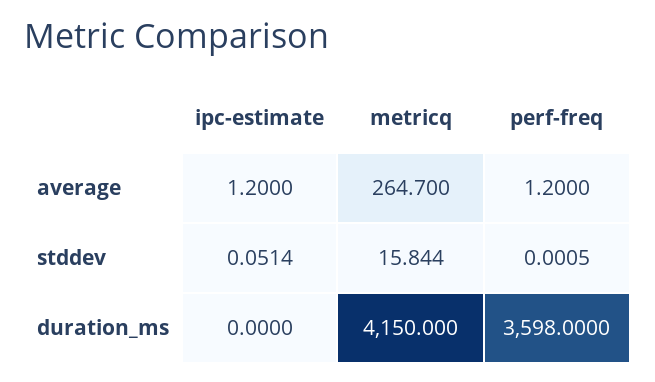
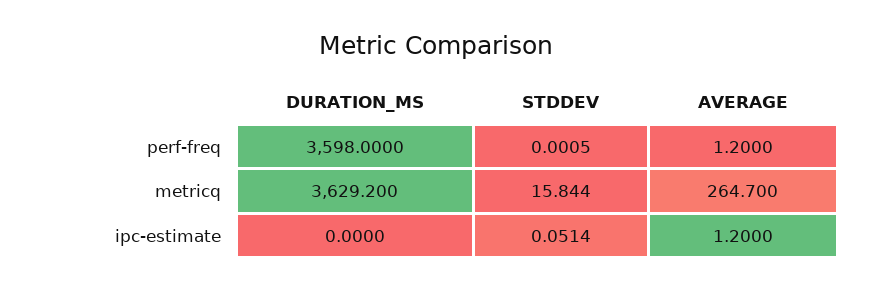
  {
    "ipc-estimate": {
      "average": 1.2,
      "stddev": 0.0514,
      "duration_ms": 0
    },
    "metricq": {
      "average": 264.7,
      "stddev": 15.844,
-     "duration_ms": 4150
+     "duration_ms": 3629.2
    },
    "perf-freq": {
      "average": 1.2,
      "stddev": 0.0005,
      "duration_ms": 3598
    }
  }

